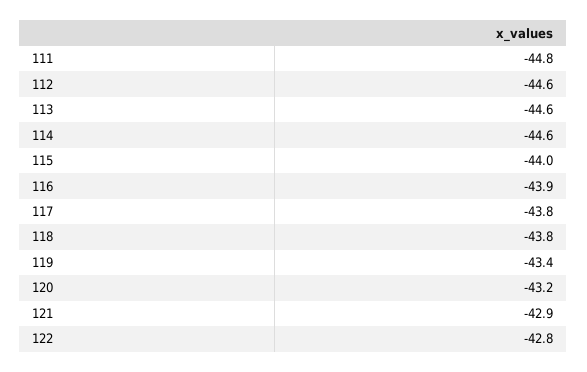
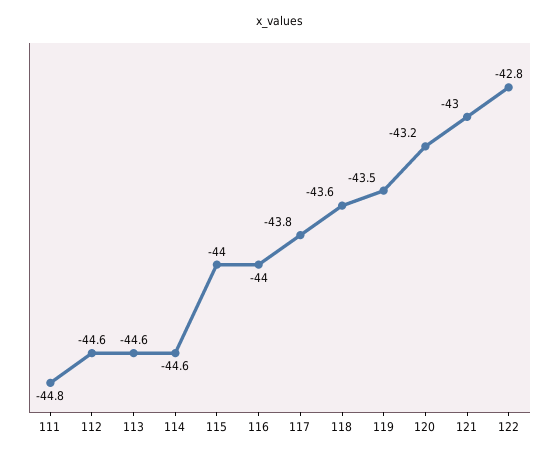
  {
    "111": -44.8,
    "112": -44.6,
    "113": -44.6,
    "114": -44.6,
    "115": -44,
-   "116": -43.9,
+   "116": -44,
    "117": -43.8,
-   "118": -43.8,
+   "118": -43.6,
-   "119": -43.4,
+   "119": -43.5,
    "120": -43.2,
-   "121": -42.9,
+   "121": -43,
    "122": -42.8
  }

